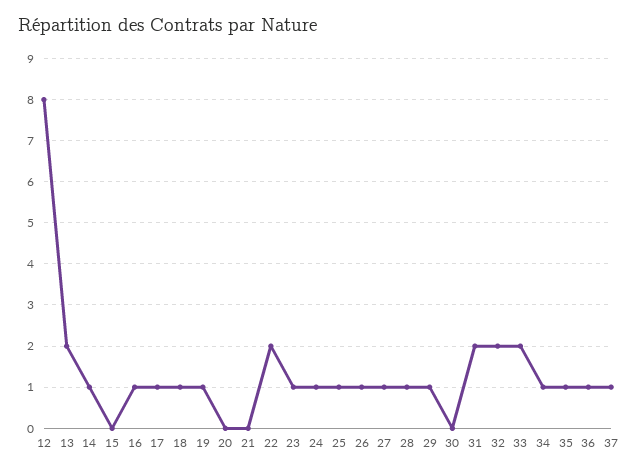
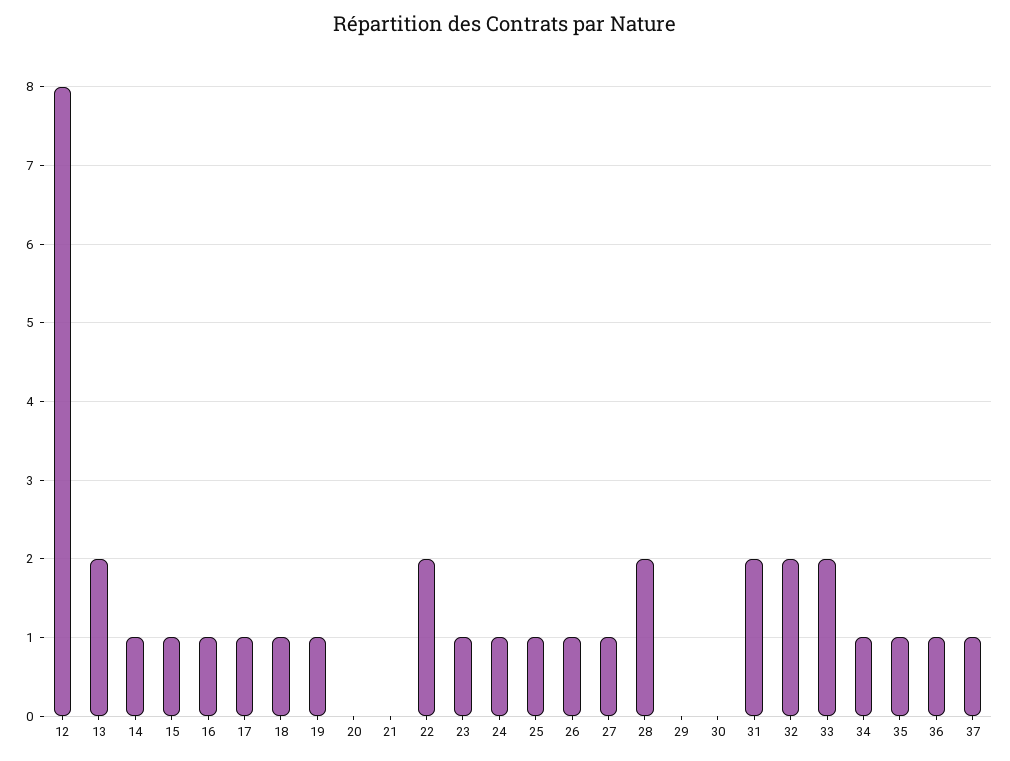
  {
    "12": 8,
    "13": 2,
    "14": 1,
-   "15": 0,
+   "15": 1,
    "16": 1,
    "17": 1,
    "18": 1,
    "19": 1,
    "20": 0,
    "21": 0,
    "22": 2,
    "23": 1,
    "24": 1,
    "25": 1,
    "26": 1,
    "27": 1,
-   "28": 1,
+   "28": 2,
-   "29": 1,
+   "29": 0,
    "30": 0,
    "31": 2,
    "32": 2,
    "33": 2,
    "34": 1,
    "35": 1,
    "36": 1,
    "37": 1
  }

